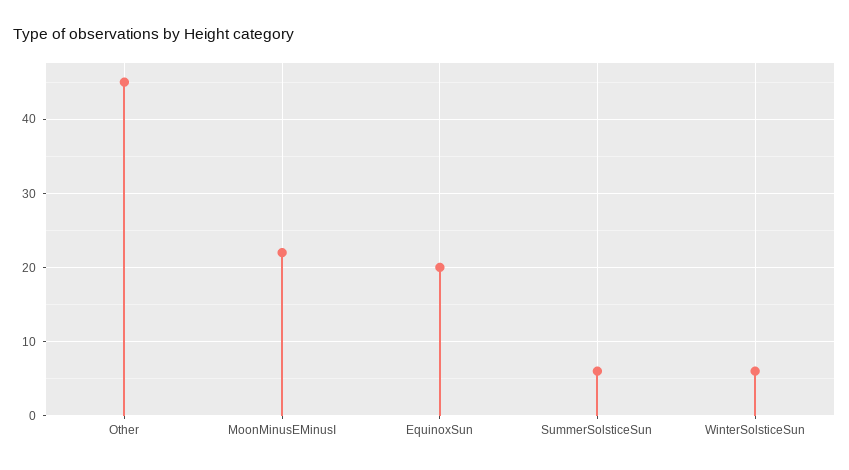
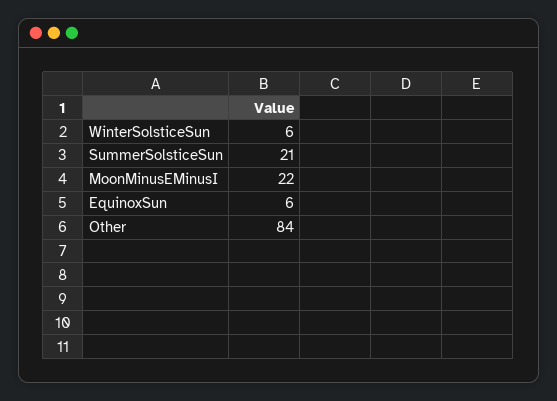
  {
-   "Other": 45,
+   "Other": 84,
    "MoonMinusEMinusI": 22,
-   "EquinoxSun": 20,
+   "EquinoxSun": 6,
-   "SummerSolsticeSun": 6,
+   "SummerSolsticeSun": 21,
    "WinterSolsticeSun": 6
  }

